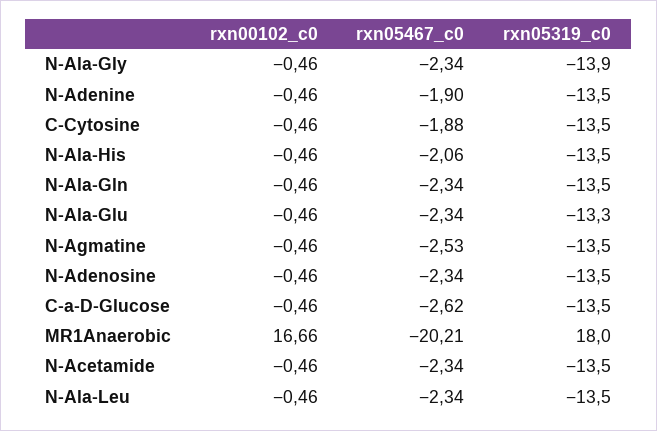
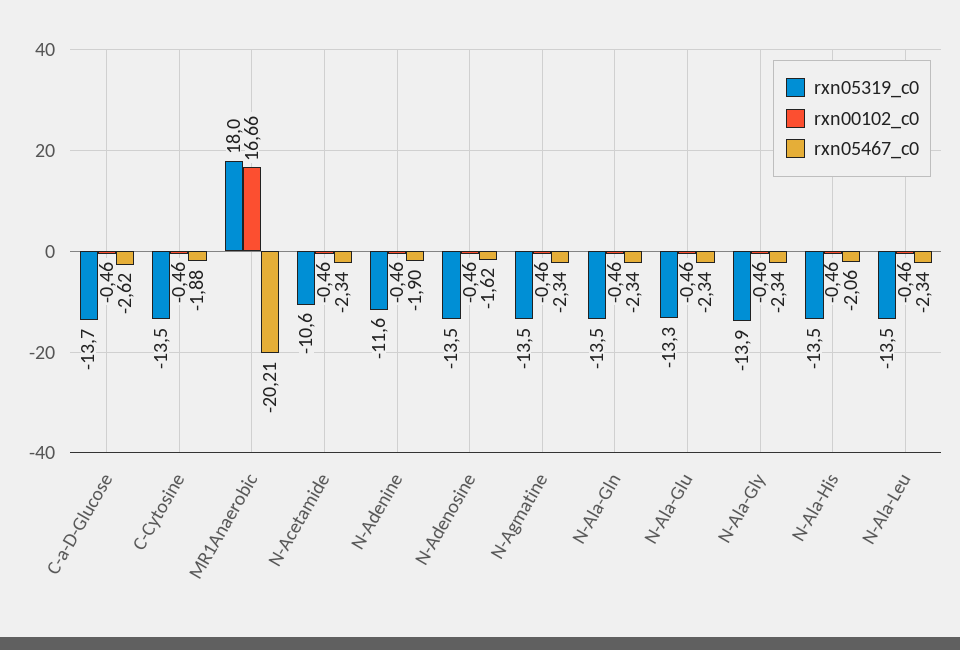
  {
    "rxn00102_c0": {
      "N-Ala-Gly": -0.46,
      "N-Adenine": -0.46,
      "C-Cytosine": -0.46,
      "N-Ala-His": -0.46,
      "N-Ala-Gln": -0.46,
      "N-Ala-Glu": -0.46,
      "N-Agmatine": -0.46,
      "N-Adenosine": -0.46,
      "C-a-D-Glucose": -0.46,
      "MR1Anaerobic": 16.66,
      "N-Acetamide": -0.46,
      "N-Ala-Leu": -0.46
    },
    "rxn05467_c0": {
      "N-Ala-Gly": -2.34,
      "N-Adenine": -1.9,
      "C-Cytosine": -1.88,
      "N-Ala-His": -2.06,
      "N-Ala-Gln": -2.34,
      "N-Ala-Glu": -2.34,
-     "N-Agmatine": -2.53,
+     "N-Agmatine": -2.34,
-     "N-Adenosine": -2.34,
+     "N-Adenosine": -1.62,
      "C-a-D-Glucose": -2.62,
      "MR1Anaerobic": -20.21,
      "N-Acetamide": -2.34,
      "N-Ala-Leu": -2.34
    },
    "rxn05319_c0": {
      "N-Ala-Gly": -13.9,
-     "N-Adenine": -13.5,
+     "N-Adenine": -11.6,
      "C-Cytosine": -13.5,
      "N-Ala-His": -13.5,
      "N-Ala-Gln": -13.5,
      "N-Ala-Glu": -13.3,
      "N-Agmatine": -13.5,
      "N-Adenosine": -13.5,
-     "C-a-D-Glucose": -13.5,
+     "C-a-D-Glucose": -13.7,
      "MR1Anaerobic": 18,
-     "N-Acetamide": -13.5,
+     "N-Acetamide": -10.6,
      "N-Ala-Leu": -13.5
    }
  }

